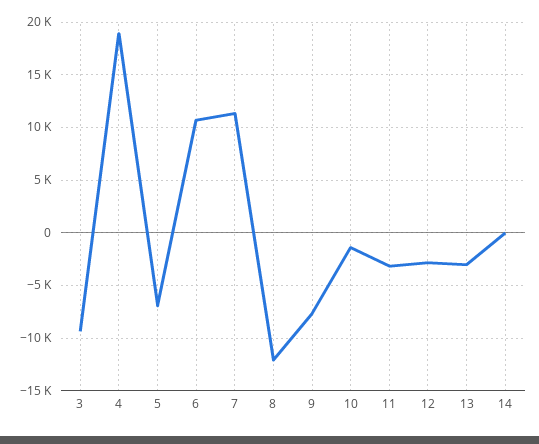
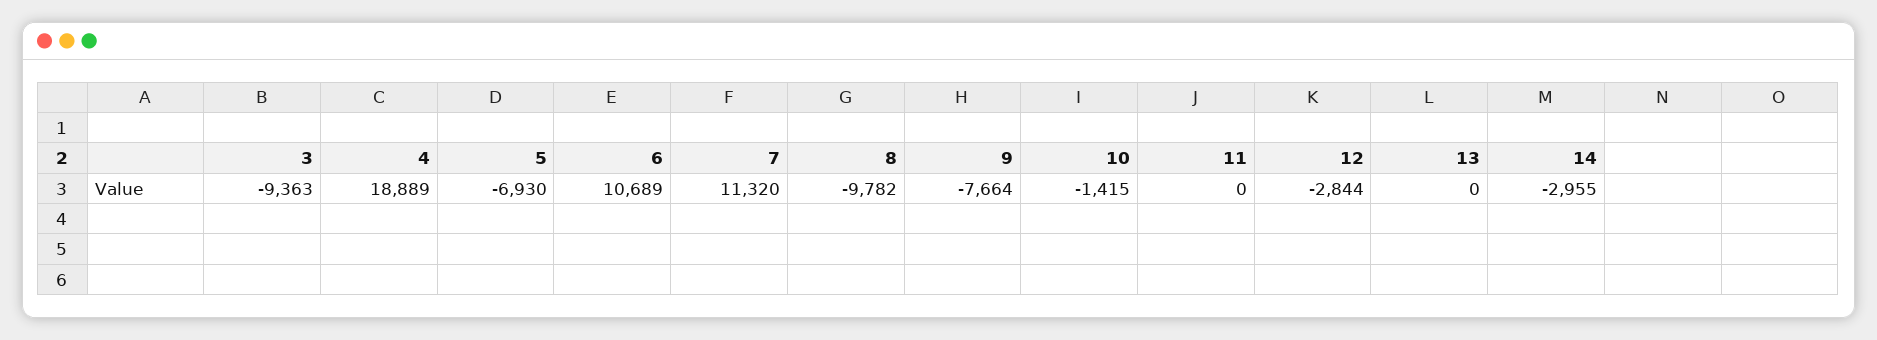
  {
    "3": -9363,
    "4": 18889,
    "5": -6930,
    "6": 10689,
    "7": 11320,
-   "8": -12000,
+   "8": -9782,
    "9": -7664,
    "10": -1415,
-   "11": -3000,
+   "11": 0,
    "12": -2844,
-   "13": -3000,
+   "13": 0,
-   "14": 0
+   "14": -2955
  }

